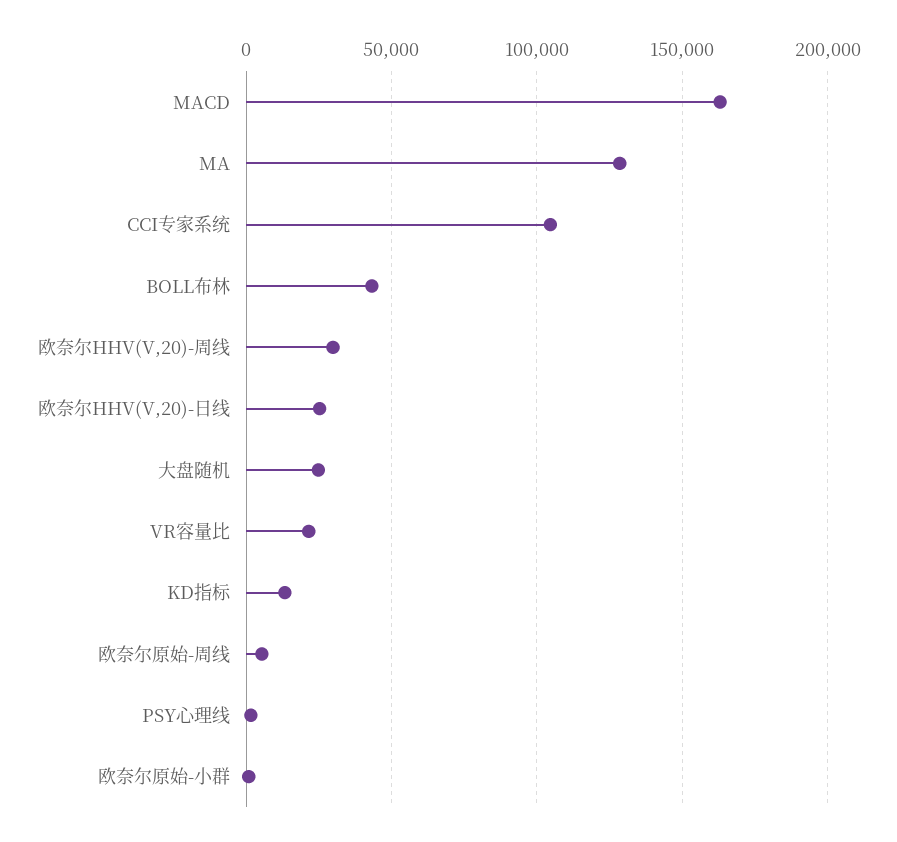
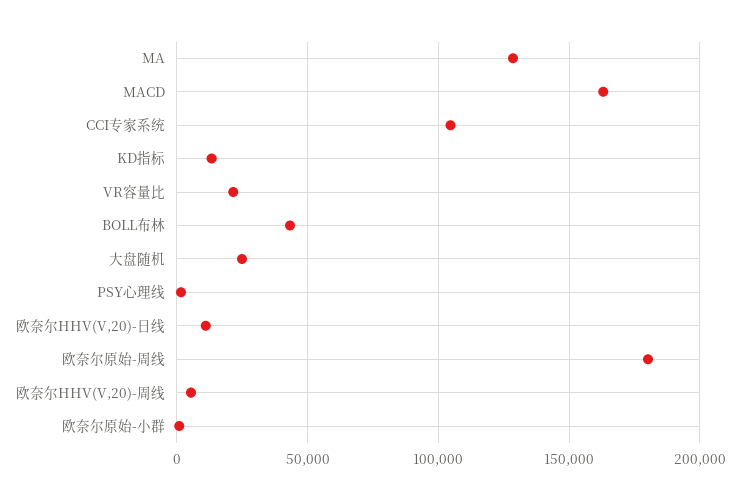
  {
    "MACD": 165000,
    "MA": 130000,
    "CCI专家系统": 105000,
    "BOLL布林": 45000,
-   "欧奈尔HHV(V,20)-周线": 30000,
+   "欧奈尔HHV(V,20)-周线": 5000,
-   "欧奈尔HHV(V,20)-日线": 25000,
+   "欧奈尔HHV(V,20)-日线": 10000,
    "大盘随机": 25000,
    "VR容量比": 20000,
    "KD指标": 15000,
-   "欧奈尔原始-周线": 5000,
+   "欧奈尔原始-周线": 180000,
    "PSY心理线": 0,
    "欧奈尔原始-小群": 0
  }

